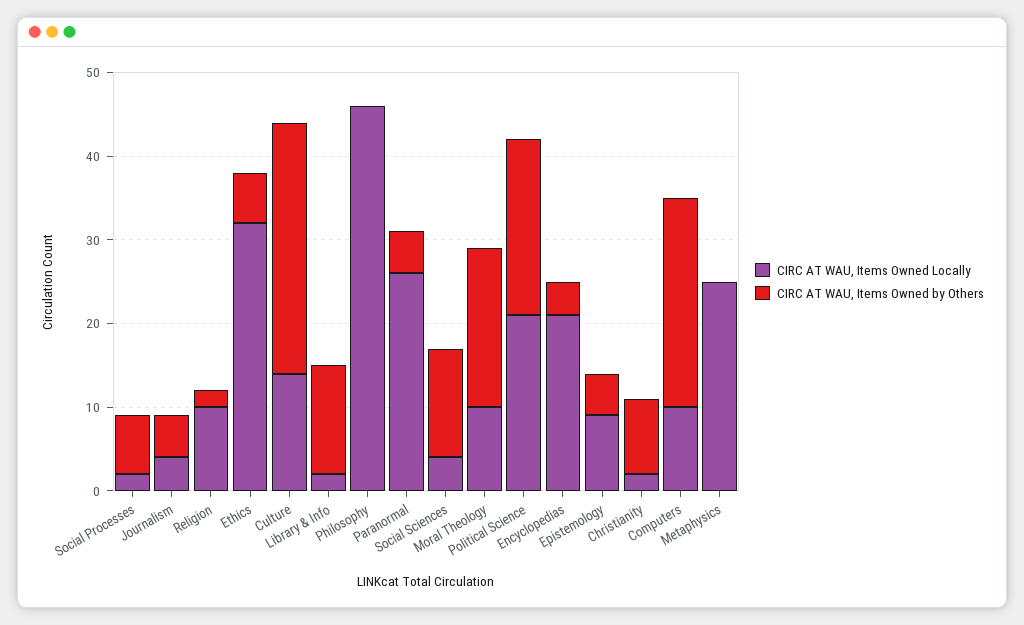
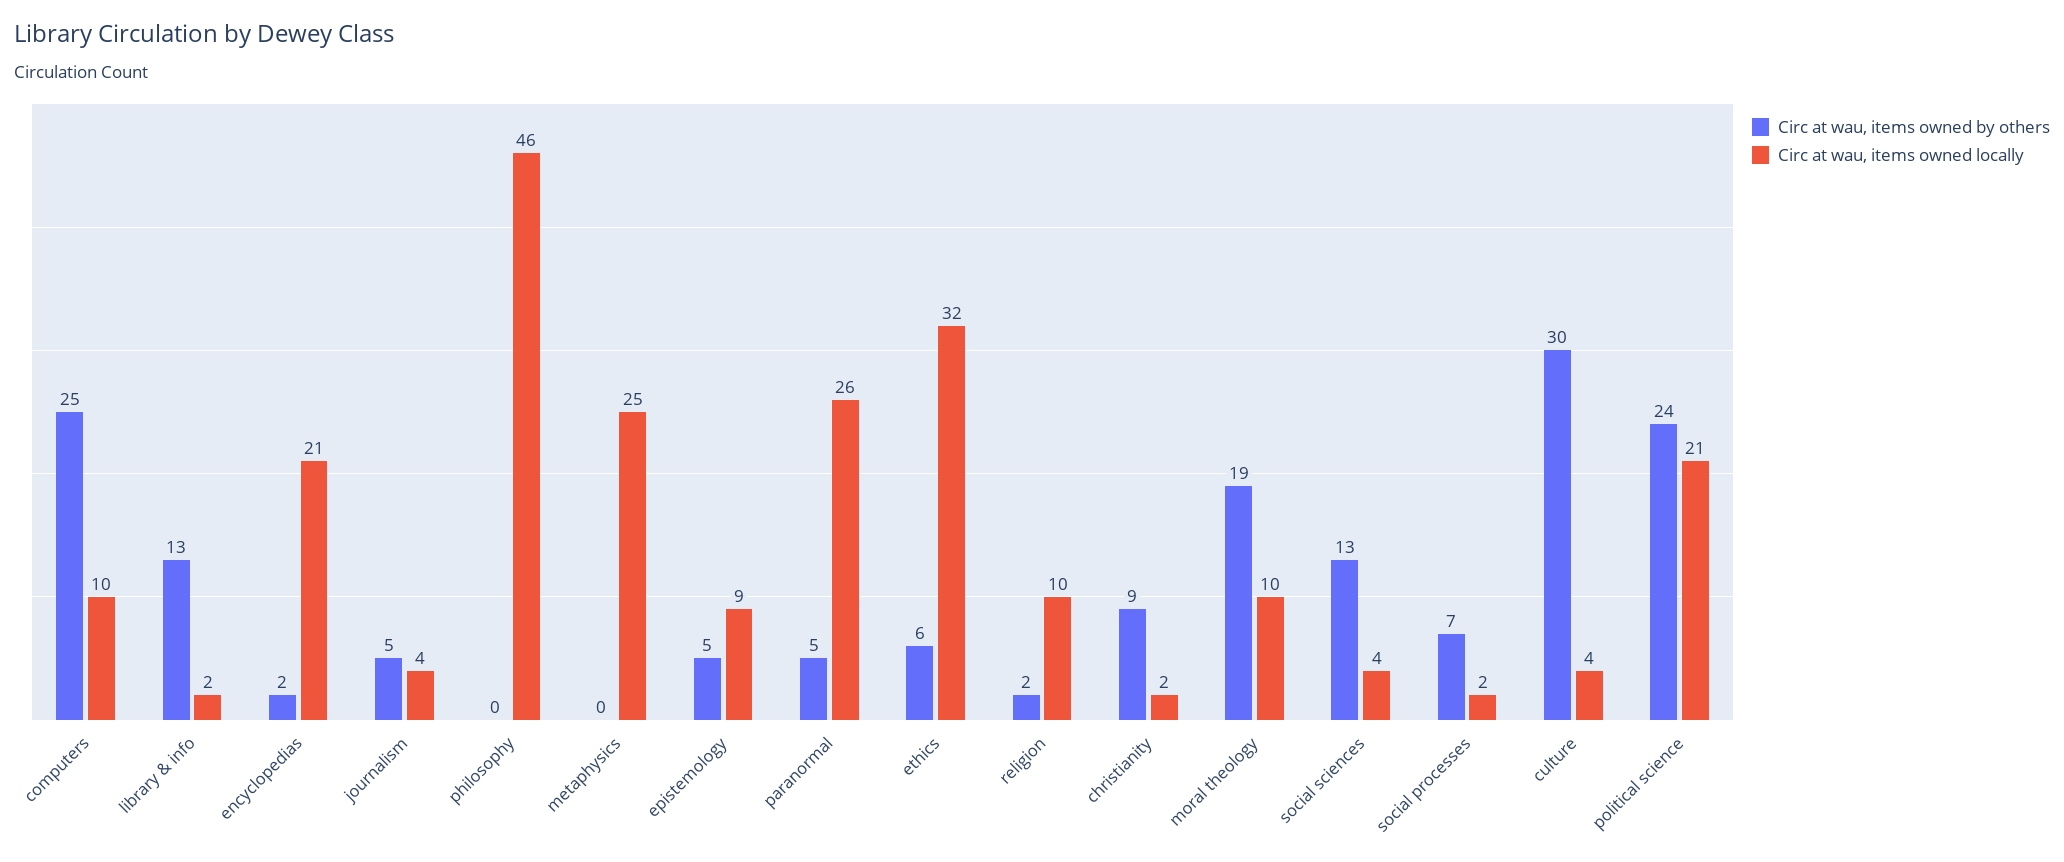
  {
    "CIRC AT WAU, Items Owned Locally": {
      "Social Processes": 2,
      "Journalism": 4,
      "Religion": 10,
      "Ethics": 32,
-     "Culture": 14,
+     "Culture": 4,
      "Library & Info": 2,
      "Philosophy": 46,
      "Paranormal": 26,
      "Social Sciences": 4,
      "Moral Theology": 10,
      "Political Science": 21,
      "Encyclopedias": 21,
      "Epistemology": 9,
      "Christianity": 2,
      "Computers": 10,
      "Metaphysics": 25
    },
    "CIRC AT WAU, Items Owned by Others": {
      "Social Processes": 7,
      "Journalism": 5,
      "Religion": 2,
      "Ethics": 6,
      "Culture": 30,
      "Library & Info": 13,
      "Philosophy": 0,
      "Paranormal": 5,
      "Social Sciences": 13,
      "Moral Theology": 19,
-     "Political Science": 21,
+     "Political Science": 24,
-     "Encyclopedias": 4,
+     "Encyclopedias": 2,
      "Epistemology": 5,
      "Christianity": 9,
      "Computers": 25,
      "Metaphysics": 0
    }
  }

